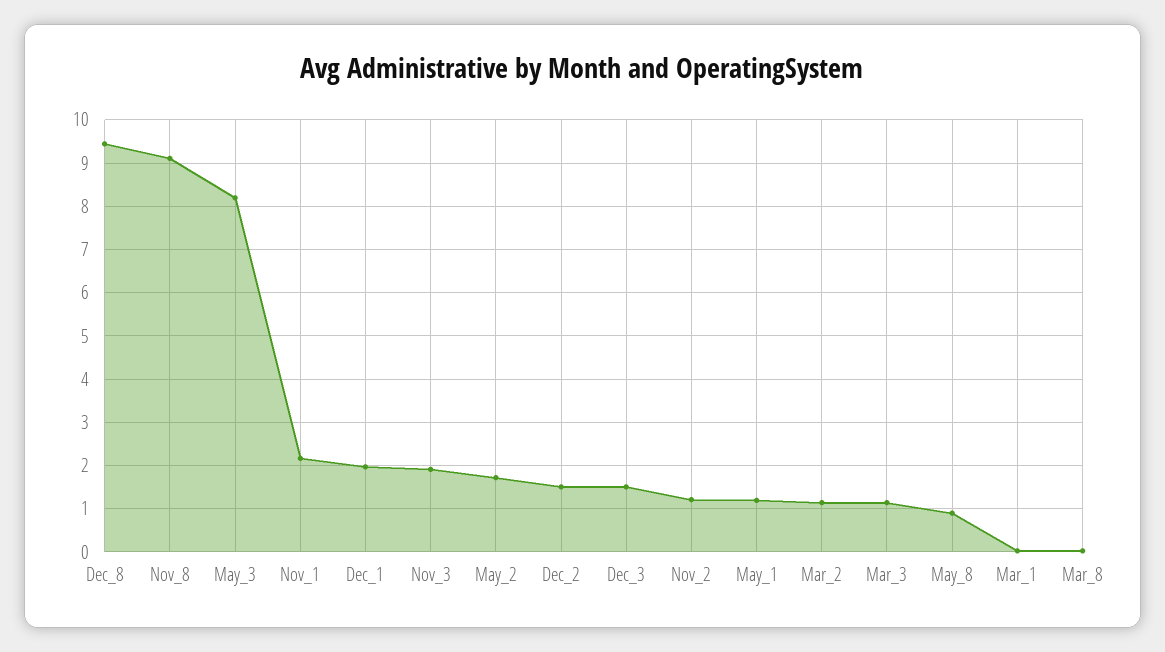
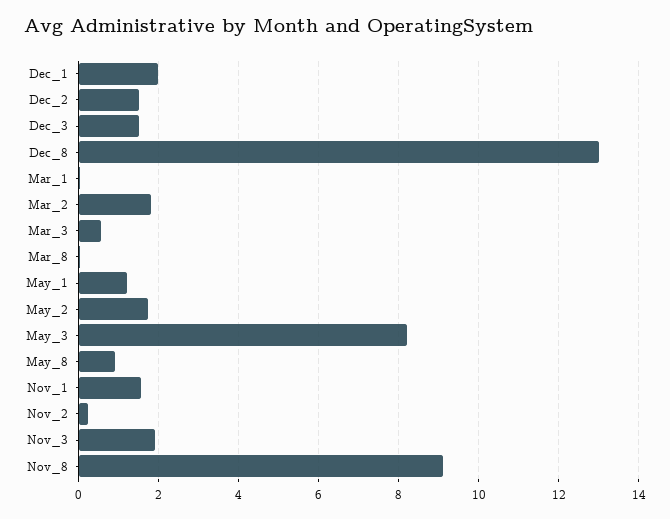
  {
-   "Dec_8": 9.4,
+   "Dec_8": 13,
    "Nov_8": 9.2,
    "May_3": 8.2,
-   "Nov_1": 2.2,
+   "Nov_1": 1.6,
    "Dec_1": 2,
    "Nov_3": 2,
    "May_2": 1.8,
    "Dec_2": 1.6,
    "Dec_3": 1.6,
-   "Nov_2": 1.2,
+   "Nov_2": 0.2,
    "May_1": 1.2,
-   "Mar_2": 1.2,
+   "Mar_2": 1.8,
-   "Mar_3": 1.2,
+   "Mar_3": 0.6,
    "May_8": 0.8,
    "Mar_1": 0,
    "Mar_8": 0
  }

